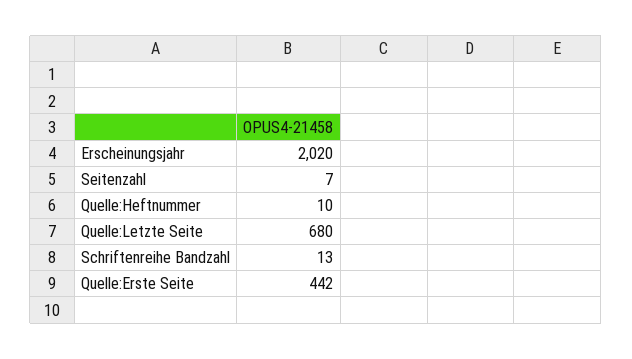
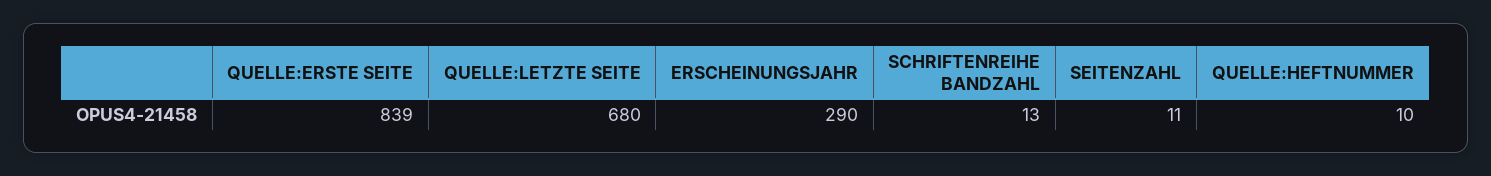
  {
-   "Erscheinungsjahr": 2020,
+   "Erscheinungsjahr": 290,
-   "Seitenzahl": 7,
+   "Seitenzahl": 11,
    "Quelle:Heftnummer": 10,
    "Quelle:Letzte Seite": 680,
    "Schriftenreihe Bandzahl": 13,
-   "Quelle:Erste Seite": 442
+   "Quelle:Erste Seite": 839
  }

